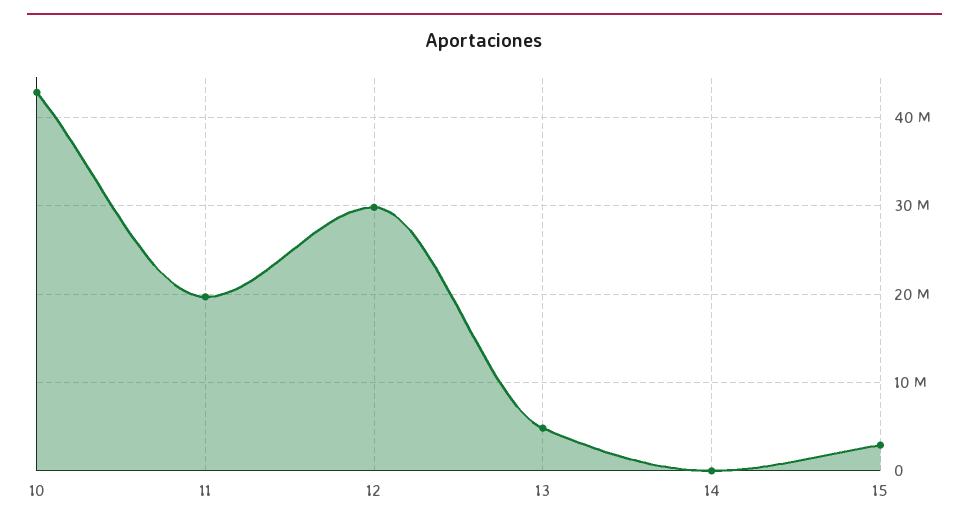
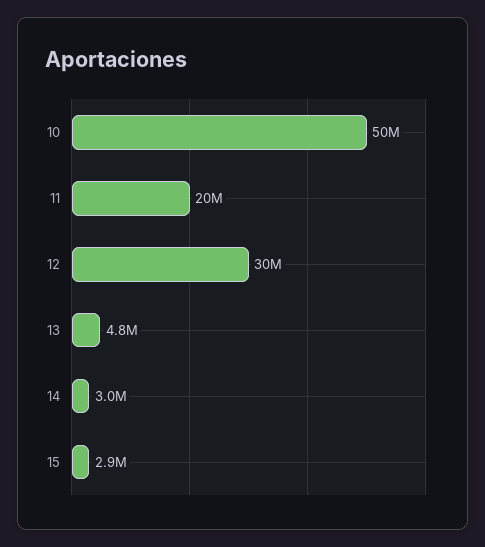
  {
-   "10": 43000000,
+   "10": 50000000,
    "11": 20000000,
    "12": 30000000,
    "13": 4800000,
-   "14": 0,
+   "14": 3000000,
    "15": 2900000
  }

